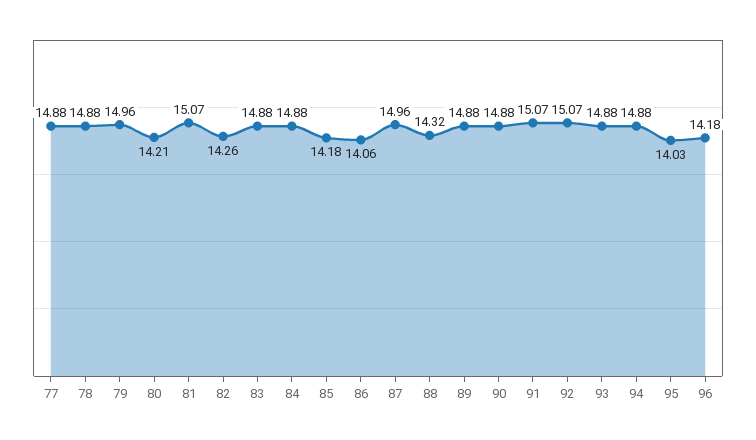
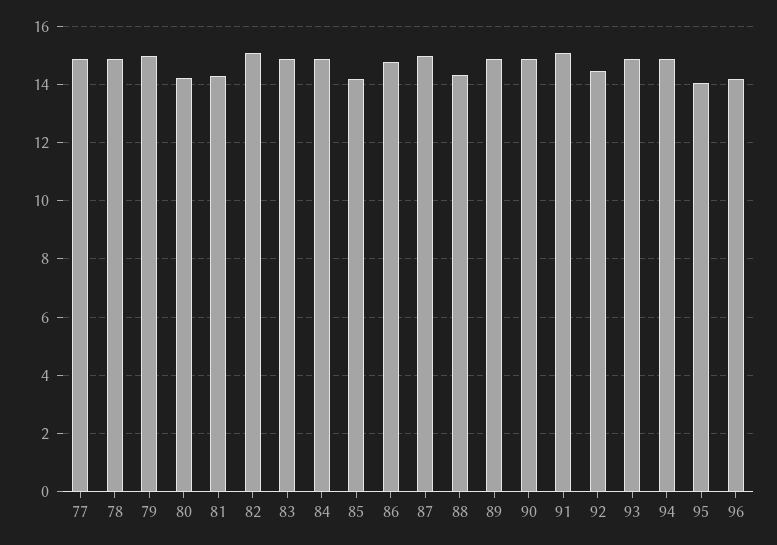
  {
    "77": 14.88,
    "78": 14.88,
    "79": 14.96,
    "80": 14.21,
-   "81": 15.07,
+   "81": 14.25,
-   "82": 14.26,
+   "82": 15,
    "83": 14.88,
    "84": 14.88,
    "85": 14.18,
-   "86": 14.06,
+   "86": 14.75,
    "87": 14.96,
    "88": 14.32,
    "89": 14.88,
    "90": 14.88,
    "91": 15.07,
-   "92": 15.07,
+   "92": 14.5,
    "93": 14.88,
    "94": 14.88,
    "95": 14.03,
    "96": 14.18
  }

